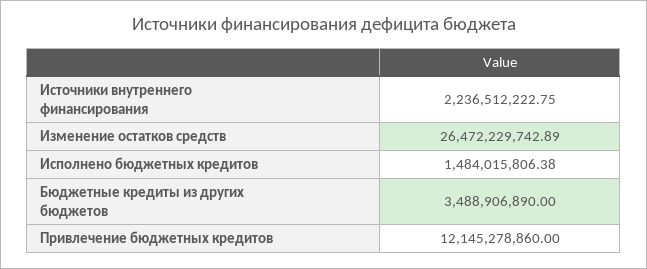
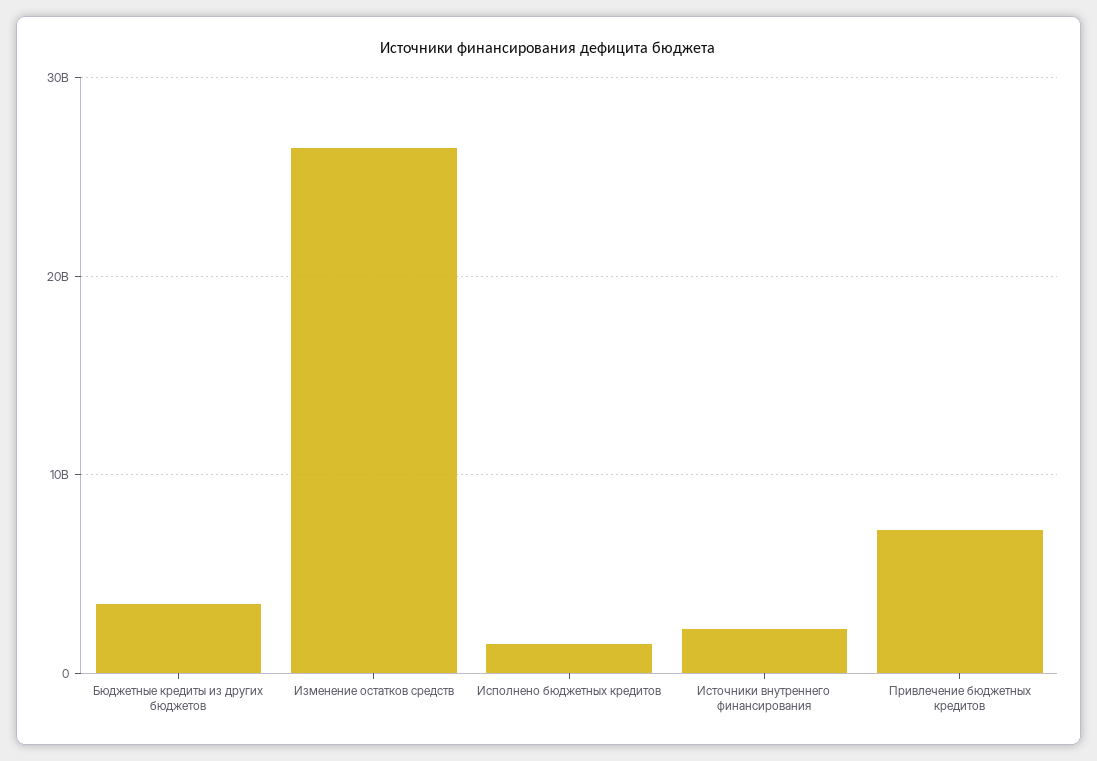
  {
    "Источники внутреннего финансирования": 2236512222.75,
    "Изменение остатков средств": 26472229742.89,
    "Исполнено бюджетных кредитов": 1484015806.38,
    "Бюджетные кредиты из других бюджетов": 3488906890,
-   "Привлечение бюджетных кредитов": 12145278860
+   "Привлечение бюджетных кредитов": 7000000000
  }

